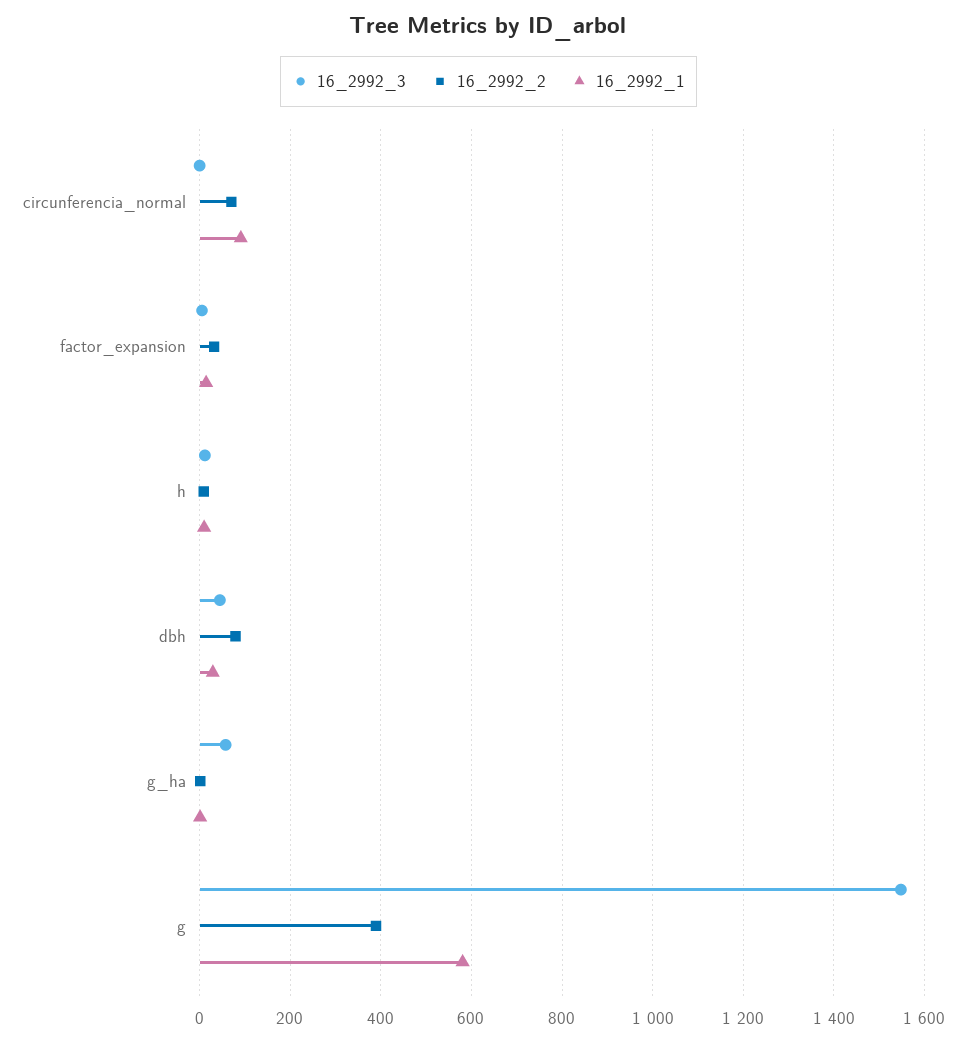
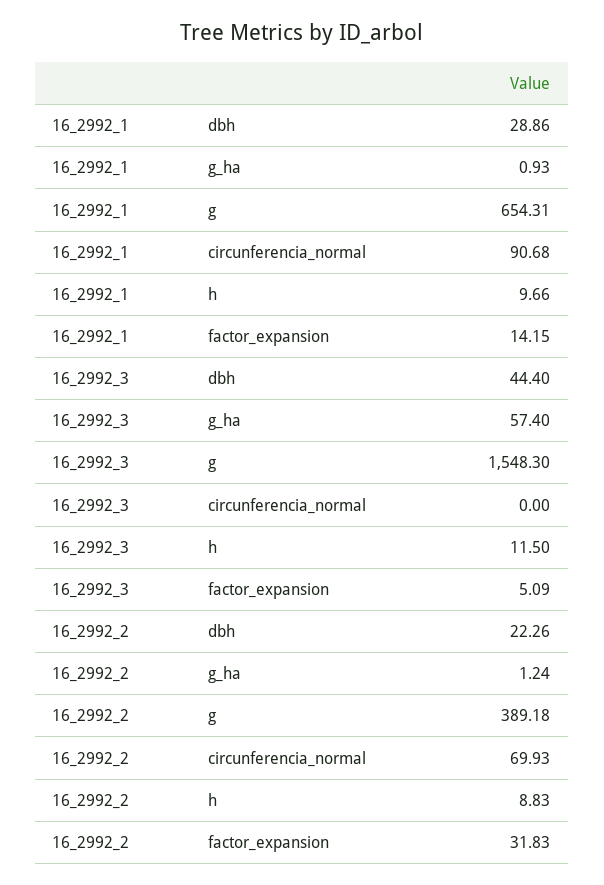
  {
    "16_2992_3": {
      "circunferencia_normal": 0,
      "factor_expansion": 5.09,
      "h": 11.5,
      "dbh": 44.4,
      "g_ha": 57.4,
      "g": 1548.3
    },
    "16_2992_2": {
      "circunferencia_normal": 69.93,
      "factor_expansion": 31.83,
      "h": 8.83,
-     "dbh": 80,
+     "dbh": 22.26,
      "g_ha": 1.24,
      "g": 389.18
    },
    "16_2992_1": {
      "circunferencia_normal": 90.68,
      "factor_expansion": 14.15,
      "h": 9.66,
      "dbh": 28.86,
      "g_ha": 0.93,
-     "g": 580
+     "g": 654.31
    }
  }

